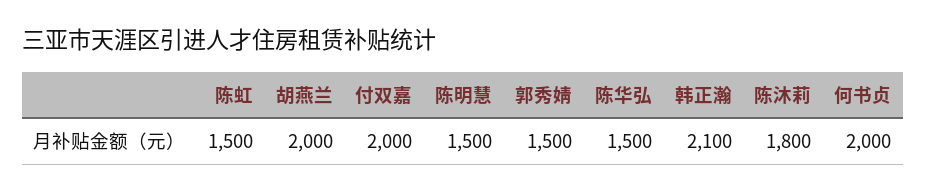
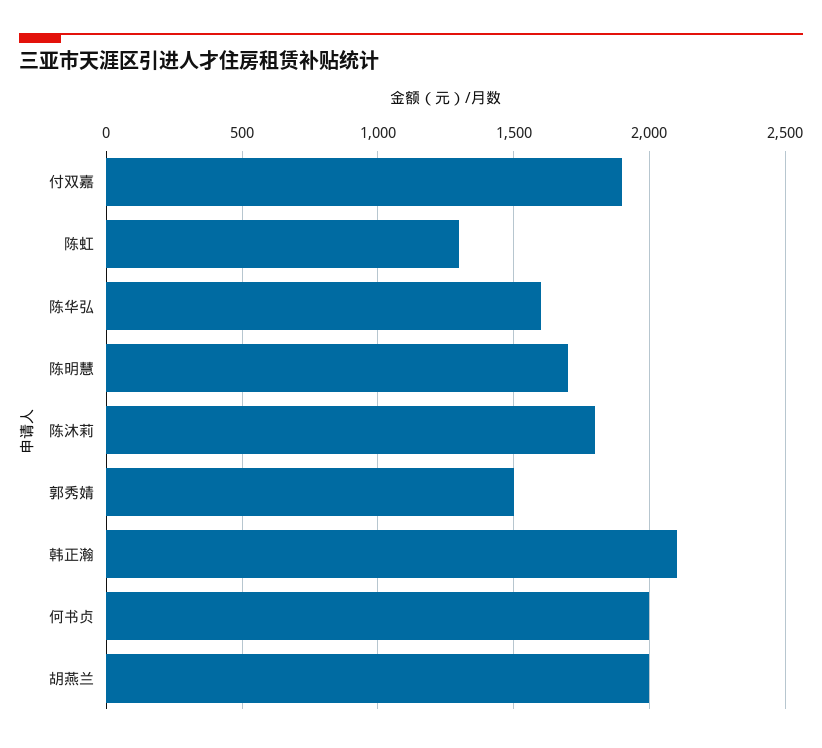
  {
-   "陈虹": 1500,
+   "陈虹": 1300,
    "胡燕兰": 2000,
-   "付双嘉": 2000,
+   "付双嘉": 1900,
-   "陈明慧": 1500,
+   "陈明慧": 1700,
    "郭秀婧": 1500,
-   "陈华弘": 1500,
+   "陈华弘": 1600,
    "韩正瀚": 2100,
    "陈沐莉": 1800,
    "何书贞": 2000
  }

